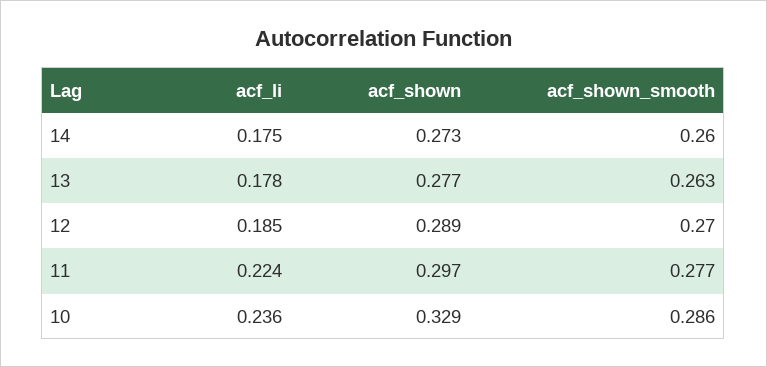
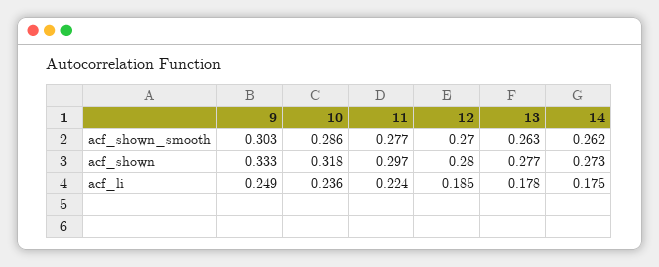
  {
    "acf_li": {
      "14": 0.175,
      "13": 0.178,
      "12": 0.185,
      "11": 0.224,
-     "10": 0.236
+     "10": 0.236,
+     "9": 0.249
    },
    "acf_shown": {
      "14": 0.273,
      "13": 0.277,
-     "12": 0.289,
+     "12": 0.28,
      "11": 0.297,
-     "10": 0.329
+     "10": 0.318,
+     "9": 0.333
    },
    "acf_shown_smooth": {
-     "14": 0.26,
+     "14": 0.262,
      "13": 0.263,
      "12": 0.27,
      "11": 0.277,
-     "10": 0.286
+     "10": 0.286,
+     "9": 0.303
    }
  }

